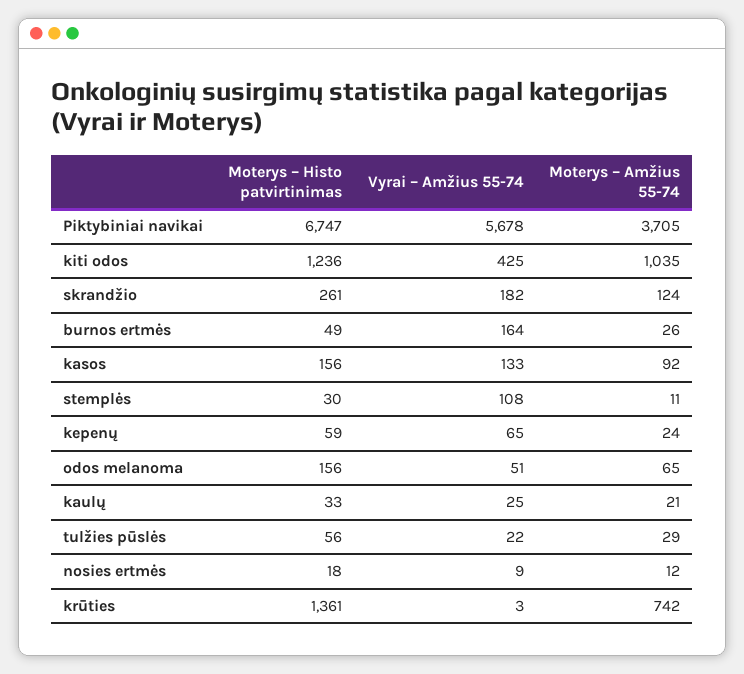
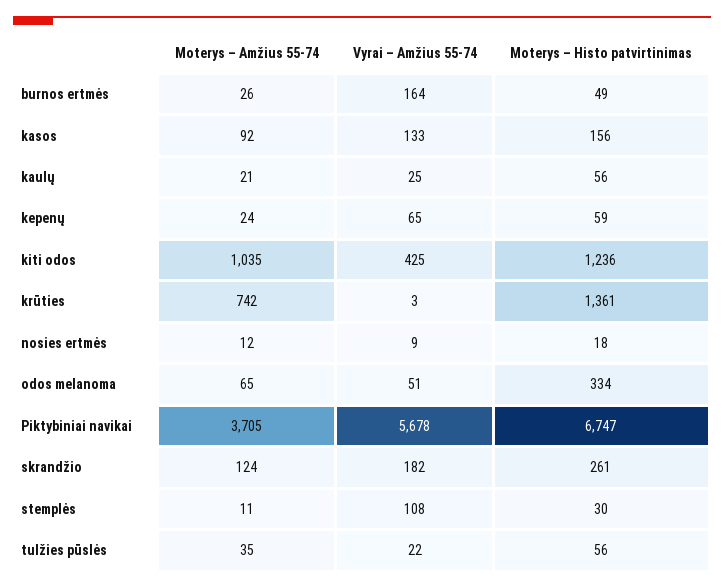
  {
    "Moterys – Histo patvirtinimas": {
      "Piktybiniai navikai": 6747,
      "kiti odos": 1236,
      "skrandžio": 261,
      "burnos ertmės": 49,
      "kasos": 156,
      "stemplės": 30,
      "kepenų": 59,
-     "odos melanoma": 156,
+     "odos melanoma": 334,
-     "kaulų": 33,
+     "kaulų": 56,
      "tulžies pūslės": 56,
      "nosies ertmės": 18,
      "krūties": 1361
    },
    "Vyrai – Amžius 55-74": {
      "Piktybiniai navikai": 5678,
      "kiti odos": 425,
      "skrandžio": 182,
      "burnos ertmės": 164,
      "kasos": 133,
      "stemplės": 108,
      "kepenų": 65,
      "odos melanoma": 51,
      "kaulų": 25,
      "tulžies pūslės": 22,
      "nosies ertmės": 9,
      "krūties": 3
    },
    "Moterys – Amžius 55-74": {
      "Piktybiniai navikai": 3705,
      "kiti odos": 1035,
      "skrandžio": 124,
      "burnos ertmės": 26,
      "kasos": 92,
      "stemplės": 11,
      "kepenų": 24,
      "odos melanoma": 65,
      "kaulų": 21,
-     "tulžies pūslės": 29,
+     "tulžies pūslės": 35,
      "nosies ertmės": 12,
      "krūties": 742
    }
  }

